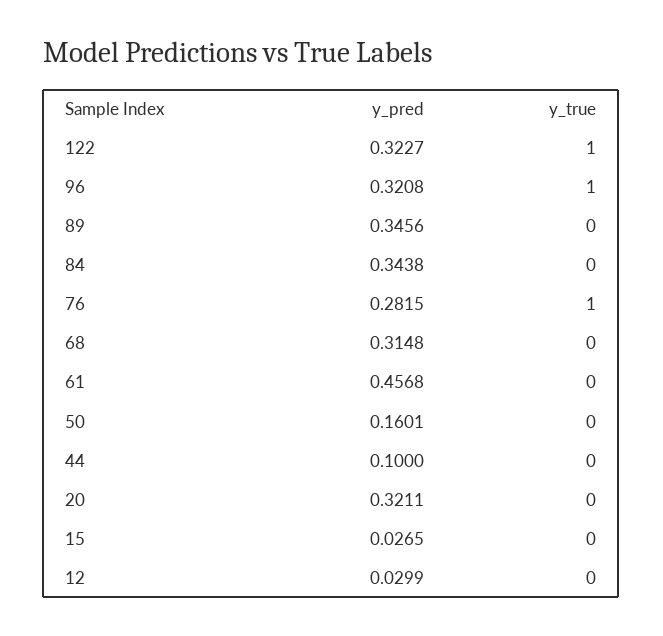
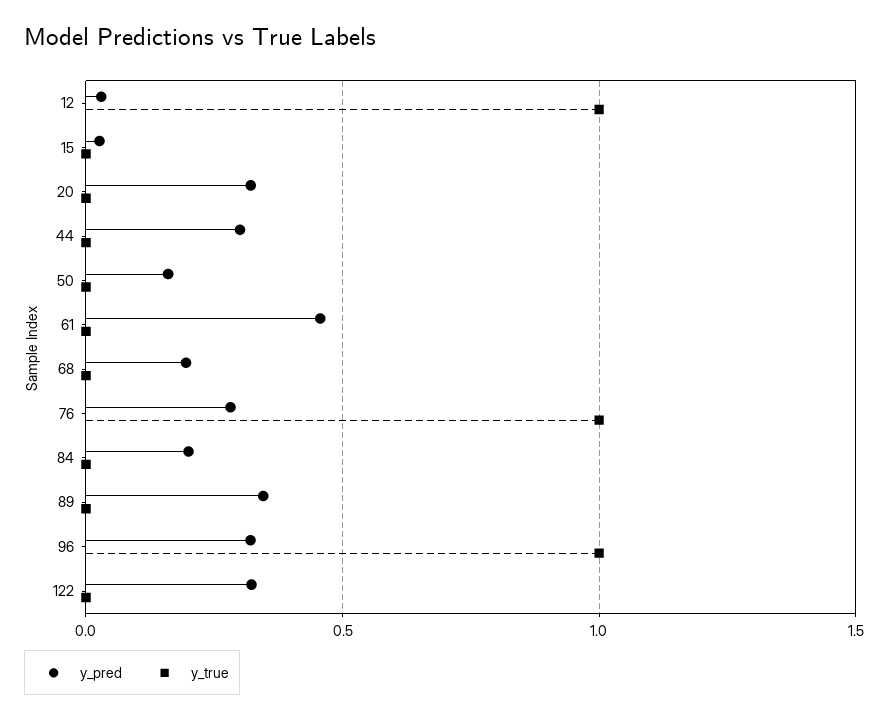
  {
    "y_pred": {
      "122": 0.3227,
      "96": 0.3208,
      "89": 0.3456,
-     "84": 0.3438,
+     "84": 0.2,
      "76": 0.2815,
-     "68": 0.3148,
+     "68": 0.2,
      "61": 0.4568,
      "50": 0.1601,
-     "44": 0.1,
+     "44": 0.3,
      "20": 0.3211,
      "15": 0.0265,
      "12": 0.0299
    },
    "y_true": {
-     "122": 1,
+     "122": 0,
      "96": 1,
      "89": 0,
      "84": 0,
      "76": 1,
      "68": 0,
      "61": 0,
      "50": 0,
      "44": 0,
      "20": 0,
      "15": 0,
-     "12": 0
+     "12": 1
    }
  }

